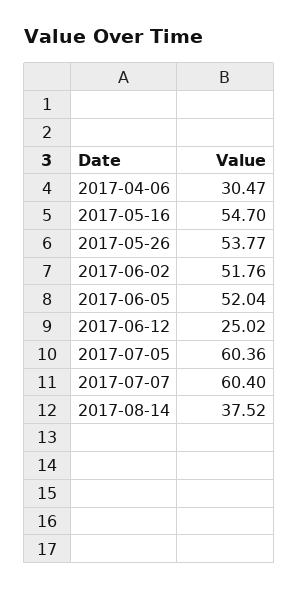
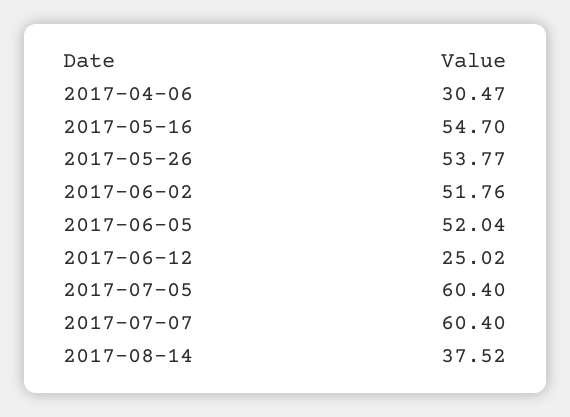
  {
    "2017-04-06": 30.47,
    "2017-05-16": 54.7,
    "2017-05-26": 53.77,
    "2017-06-02": 51.76,
    "2017-06-05": 52.04,
    "2017-06-12": 25.02,
-   "2017-07-05": 60.36,
+   "2017-07-05": 60.4,
    "2017-07-07": 60.4,
    "2017-08-14": 37.52
  }

